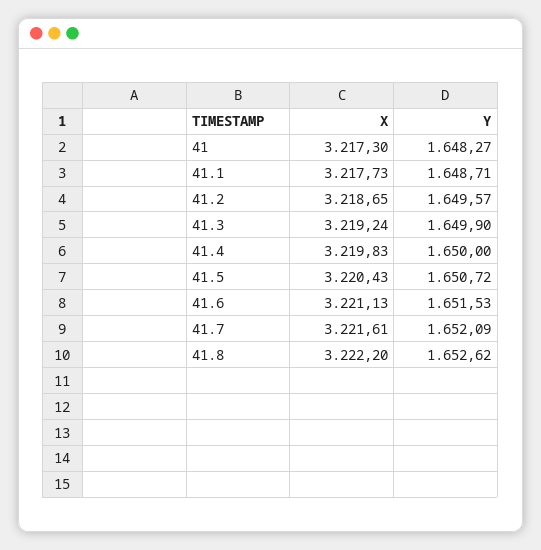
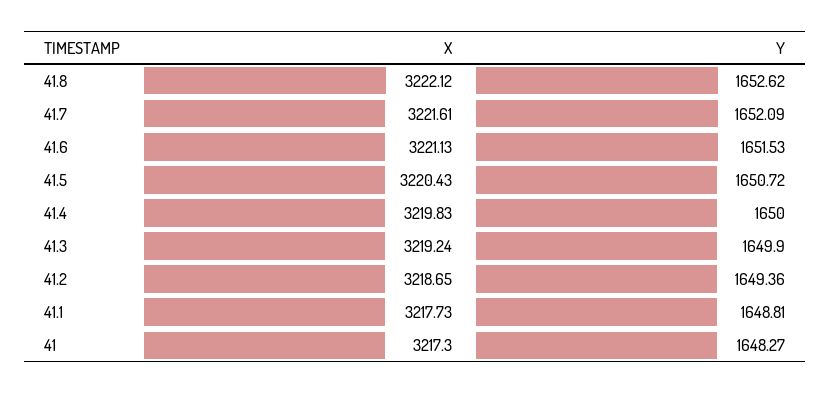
  {
    "X": {
      "41": 3217.3,
      "41.1": 3217.73,
      "41.2": 3218.65,
      "41.3": 3219.24,
      "41.4": 3219.83,
      "41.5": 3220.43,
      "41.6": 3221.13,
      "41.7": 3221.61,
-     "41.8": 3222.2
+     "41.8": 3222.12
    },
    "Y": {
      "41": 1648.27,
-     "41.1": 1648.71,
+     "41.1": 1648.81,
-     "41.2": 1649.57,
+     "41.2": 1649.36,
      "41.3": 1649.9,
      "41.4": 1650,
      "41.5": 1650.72,
      "41.6": 1651.53,
      "41.7": 1652.09,
      "41.8": 1652.62
    }
  }

